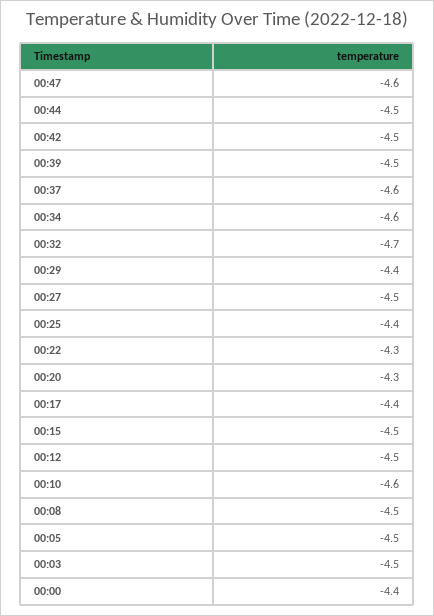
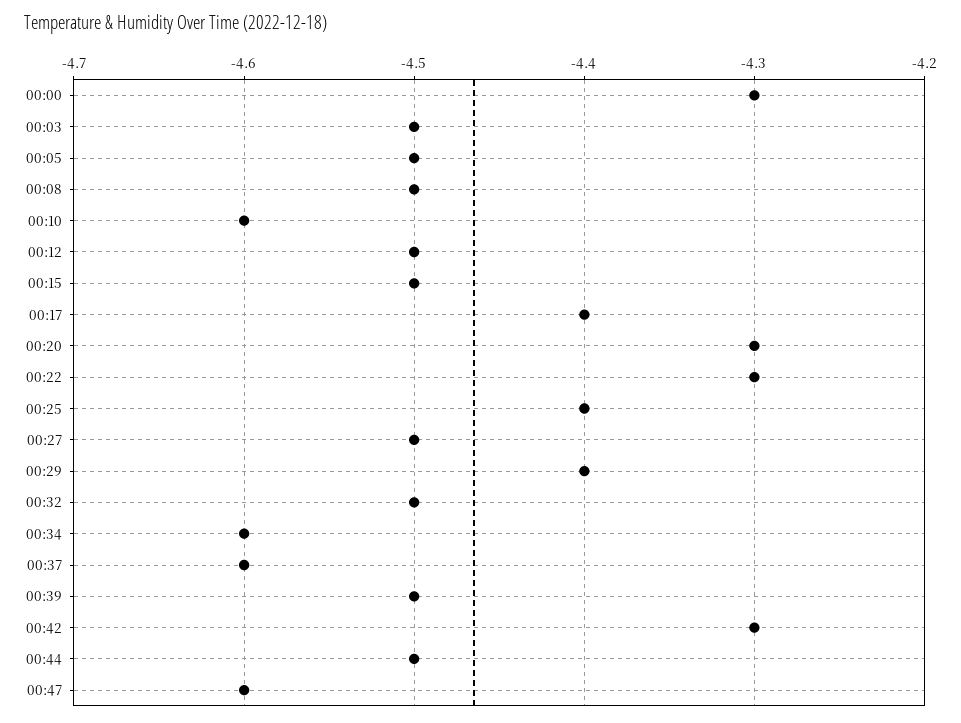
  {
    "00:47": -4.6,
    "00:44": -4.5,
-   "00:42": -4.5,
+   "00:42": -4.3,
    "00:39": -4.5,
    "00:37": -4.6,
    "00:34": -4.6,
-   "00:32": -4.7,
+   "00:32": -4.5,
    "00:29": -4.4,
    "00:27": -4.5,
    "00:25": -4.4,
    "00:22": -4.3,
    "00:20": -4.3,
    "00:17": -4.4,
    "00:15": -4.5,
    "00:12": -4.5,
    "00:10": -4.6,
    "00:08": -4.5,
    "00:05": -4.5,
    "00:03": -4.5,
-   "00:00": -4.4
+   "00:00": -4.3
  }

